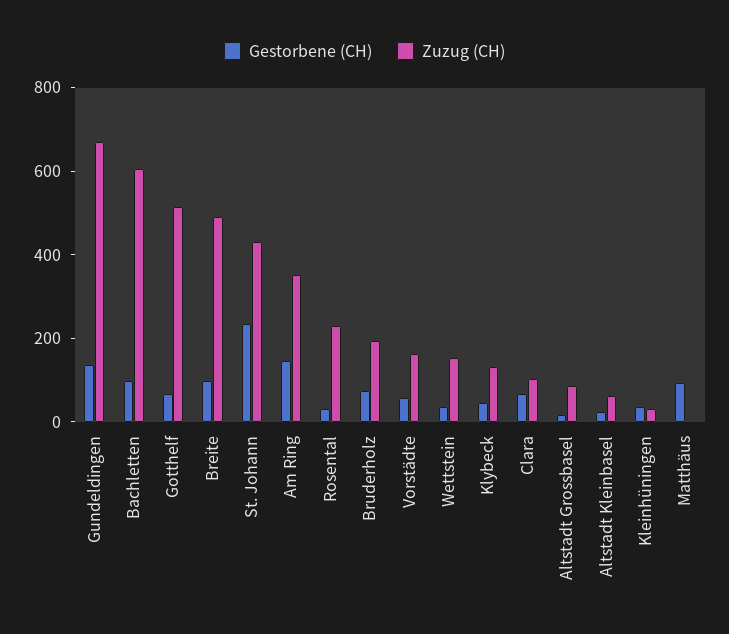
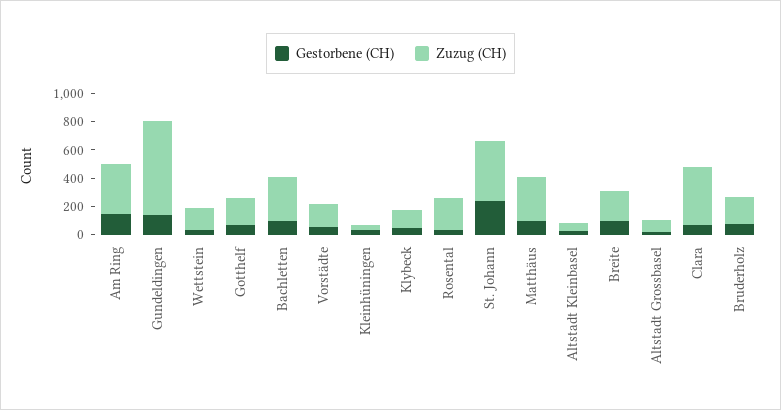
  {
    "Gestorbene (CH)": {
      "Gundeldingen": 150,
      "Bachletten": 100,
      "Gotthelf": 50,
      "Breite": 100,
      "St. Johann": 250,
      "Am Ring": 150,
      "Rosental": 50,
      "Bruderholz": 50,
      "Vorstädte": 50,
      "Wettstein": 50,
      "Klybeck": 50,
      "Clara": 50,
      "Altstadt Grossbasel": 0,
      "Altstadt Kleinbasel": 0,
      "Kleinhüningen": 50,
      "Matthäus": 100
    },
    "Zuzug (CH)": {
      "Gundeldingen": 650,
-     "Bachletten": 600,
+     "Bachletten": 300,
-     "Gotthelf": 500,
+     "Gotthelf": 200,
-     "Breite": 500,
+     "Breite": 200,
      "St. Johann": 450,
      "Am Ring": 350,
      "Rosental": 250,
      "Bruderholz": 200,
      "Vorstädte": 150,
      "Wettstein": 150,
      "Klybeck": 150,
-     "Clara": 100,
+     "Clara": 400,
      "Altstadt Grossbasel": 100,
      "Altstadt Kleinbasel": 50,
      "Kleinhüningen": 50,
-     "Matthäus": 0
+     "Matthäus": 300
    }
  }

